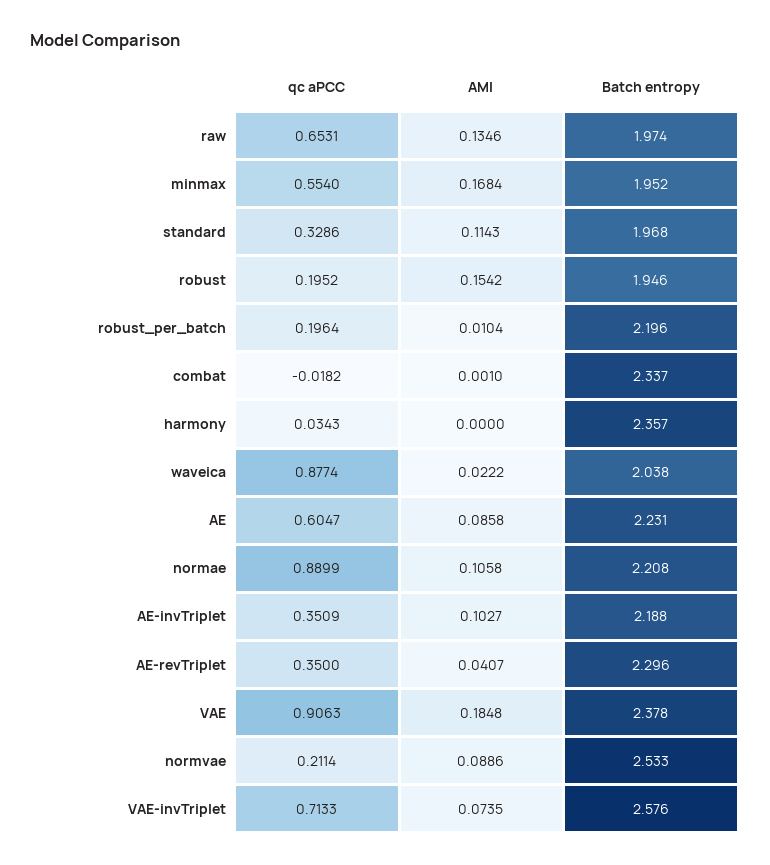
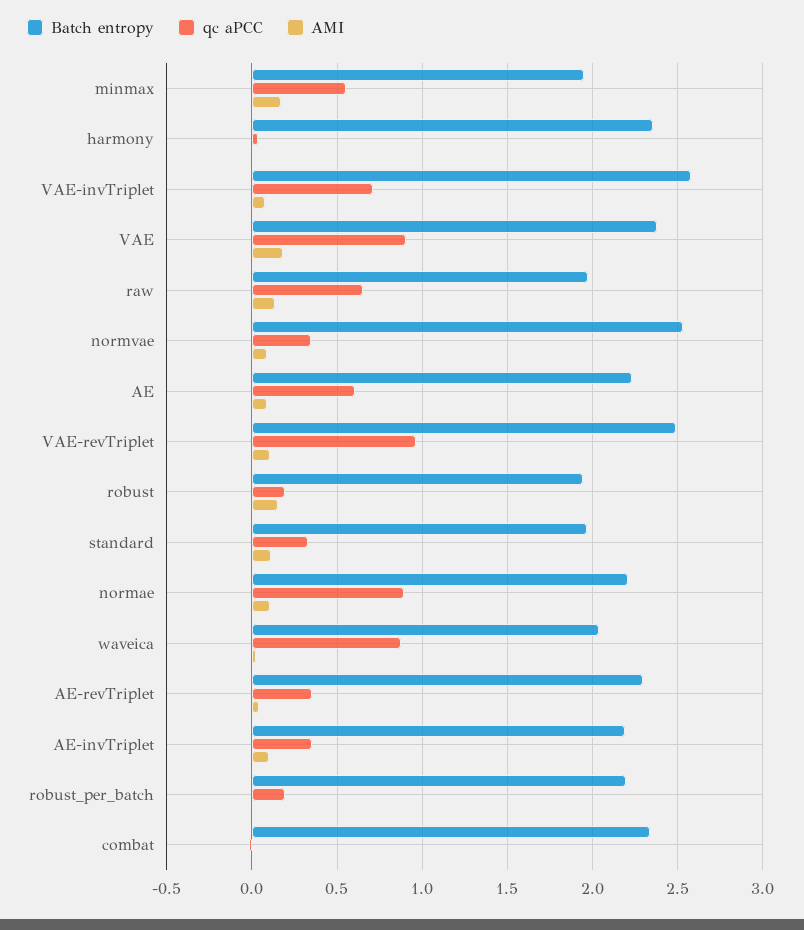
  {
    "qc aPCC": {
      "raw": 0.6531,
      "minmax": 0.554,
      "standard": 0.3286,
      "robust": 0.1952,
      "robust_per_batch": 0.1964,
      "combat": -0.0182,
      "harmony": 0.0343,
      "waveica": 0.8774,
      "AE": 0.6047,
      "normae": 0.8899,
      "AE-invTriplet": 0.3509,
      "AE-revTriplet": 0.35,
      "VAE": 0.9063,
-     "normvae": 0.2114,
+     "normvae": 0.35,
-     "VAE-invTriplet": 0.7133
+     "VAE-invTriplet": 0.7133,
+     "VAE-revTriplet": 0.95
    },
    "AMI": {
      "raw": 0.1346,
      "minmax": 0.1684,
      "standard": 0.1143,
      "robust": 0.1542,
      "robust_per_batch": 0.0104,
      "combat": 0.001,
      "harmony": 0,
      "waveica": 0.0222,
      "AE": 0.0858,
      "normae": 0.1058,
      "AE-invTriplet": 0.1027,
      "AE-revTriplet": 0.0407,
      "VAE": 0.1848,
      "normvae": 0.0886,
-     "VAE-invTriplet": 0.0735
+     "VAE-invTriplet": 0.0735,
+     "VAE-revTriplet": 0.1
    },
    "Batch entropy": {
      "raw": 1.974,
      "minmax": 1.952,
      "standard": 1.968,
      "robust": 1.946,
      "robust_per_batch": 2.196,
      "combat": 2.337,
      "harmony": 2.357,
      "waveica": 2.038,
      "AE": 2.231,
      "normae": 2.208,
      "AE-invTriplet": 2.188,
      "AE-revTriplet": 2.296,
      "VAE": 2.378,
      "normvae": 2.533,
-     "VAE-invTriplet": 2.576
+     "VAE-invTriplet": 2.576,
+     "VAE-revTriplet": 2.5
    }
  }

